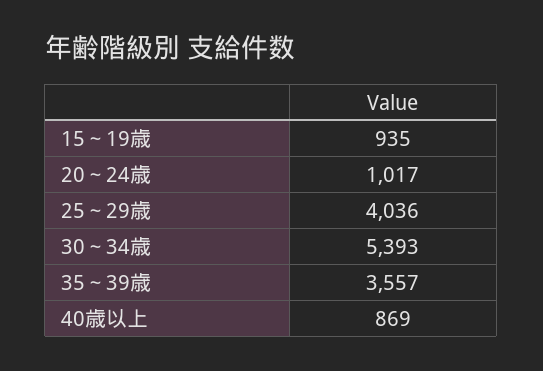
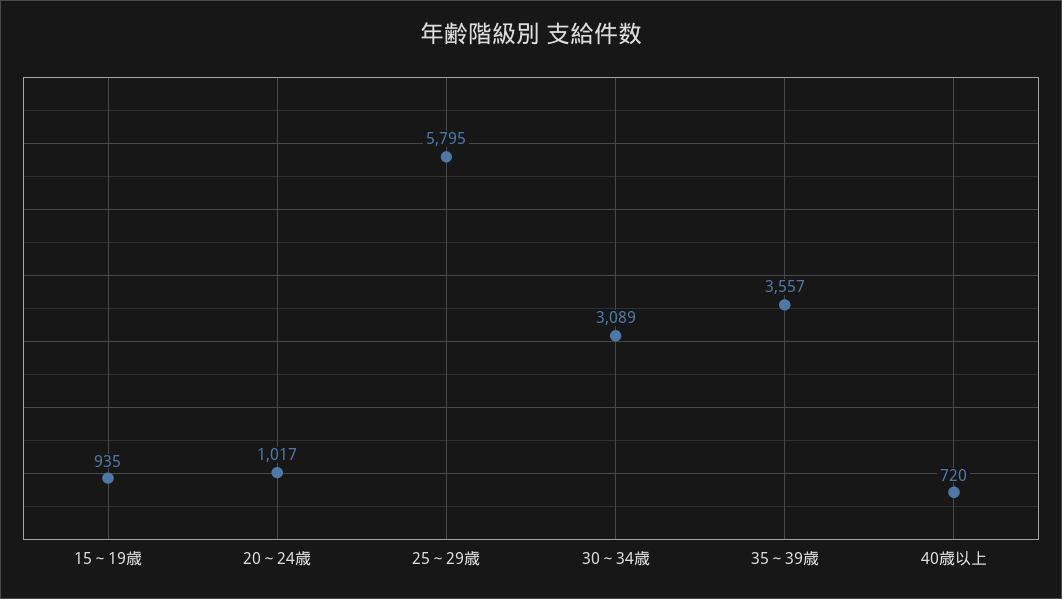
  {
    "15～19歳": 935,
    "20～24歳": 1017,
-   "25～29歳": 4036,
+   "25～29歳": 5795,
-   "30～34歳": 5393,
+   "30～34歳": 3089,
    "35～39歳": 3557,
-   "40歳以上": 869
+   "40歳以上": 720
  }

